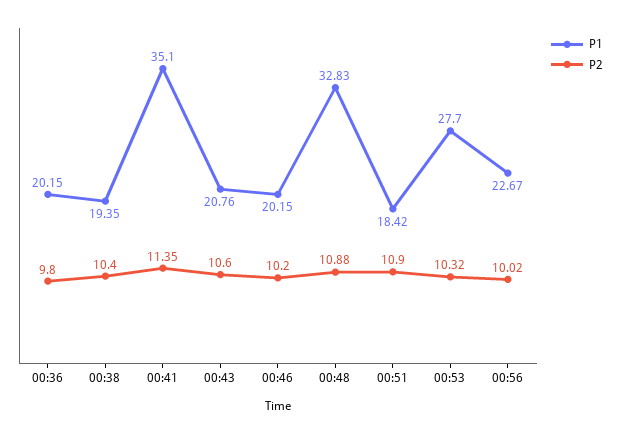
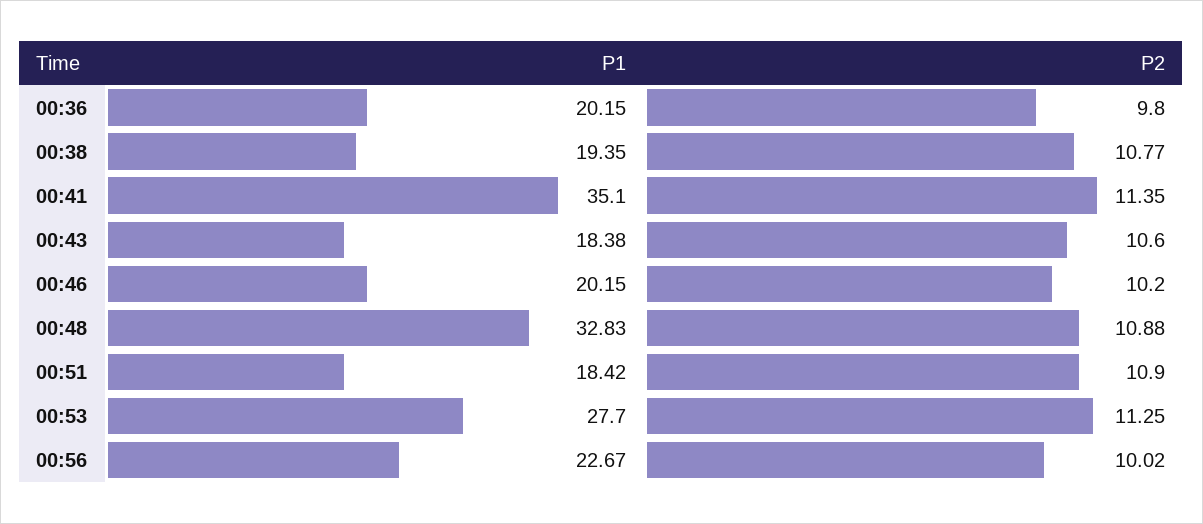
  {
    "P1": {
      "00:36": 20.15,
      "00:38": 19.35,
      "00:41": 35.1,
-     "00:43": 20.76,
+     "00:43": 18.38,
      "00:46": 20.15,
      "00:48": 32.83,
      "00:51": 18.42,
      "00:53": 27.7,
      "00:56": 22.67
    },
    "P2": {
      "00:36": 9.8,
-     "00:38": 10.4,
+     "00:38": 10.77,
      "00:41": 11.35,
      "00:43": 10.6,
      "00:46": 10.2,
      "00:48": 10.88,
      "00:51": 10.9,
-     "00:53": 10.32,
+     "00:53": 11.25,
      "00:56": 10.02
    }
  }

